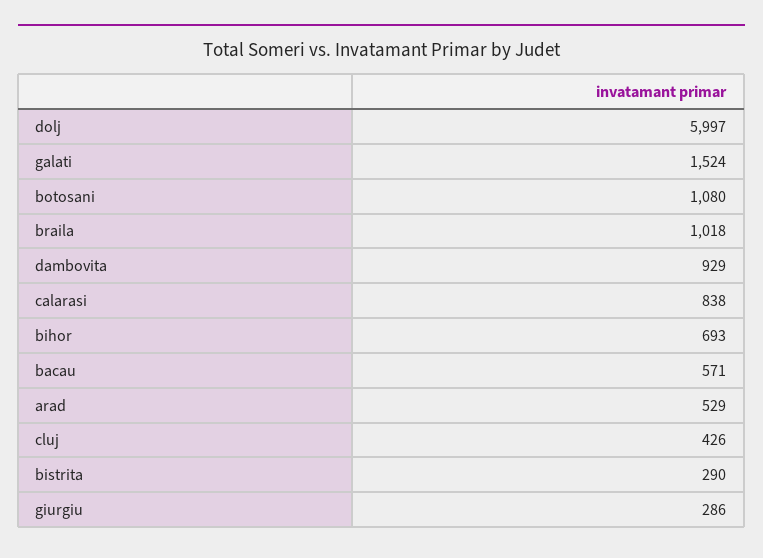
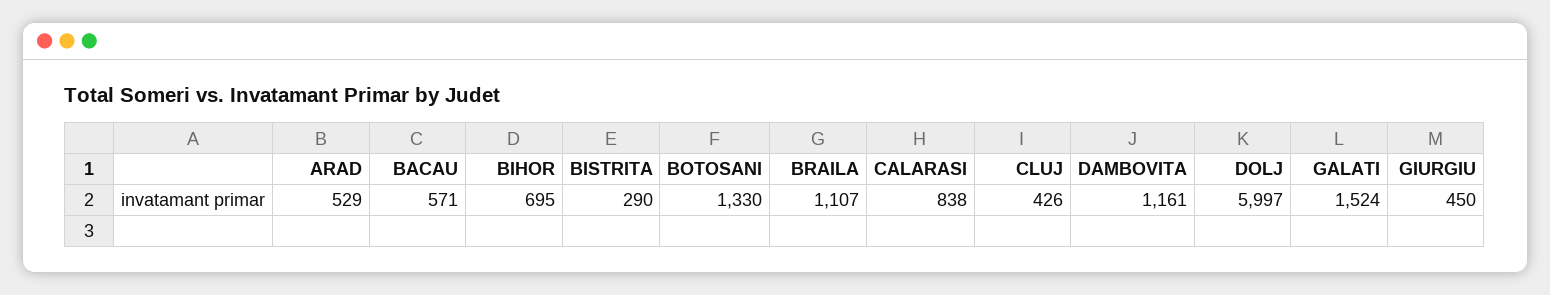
  {
    "dolj": 5997,
    "galati": 1524,
-   "botosani": 1080,
+   "botosani": 1330,
-   "braila": 1018,
+   "braila": 1107,
-   "dambovita": 929,
+   "dambovita": 1161,
    "calarasi": 838,
-   "bihor": 693,
+   "bihor": 695,
    "bacau": 571,
    "arad": 529,
    "cluj": 426,
    "bistrita": 290,
-   "giurgiu": 286
+   "giurgiu": 450
  }

